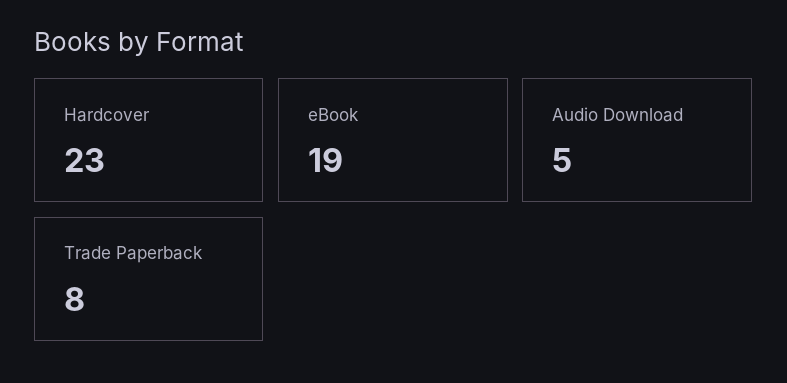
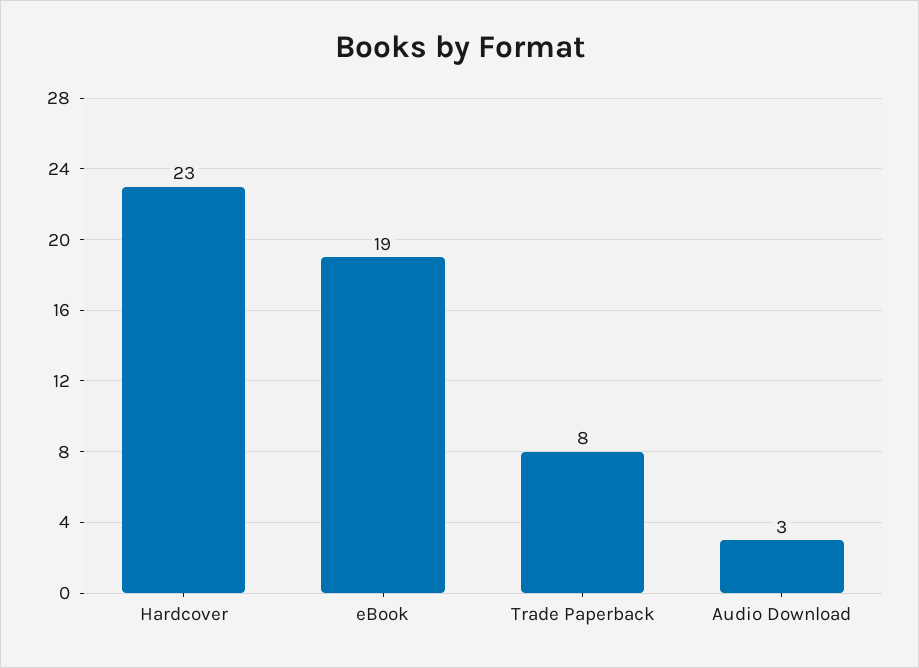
  {
    "Hardcover": 23,
    "eBook": 19,
-   "Audio Download": 5,
+   "Audio Download": 3,
    "Trade Paperback": 8
  }

